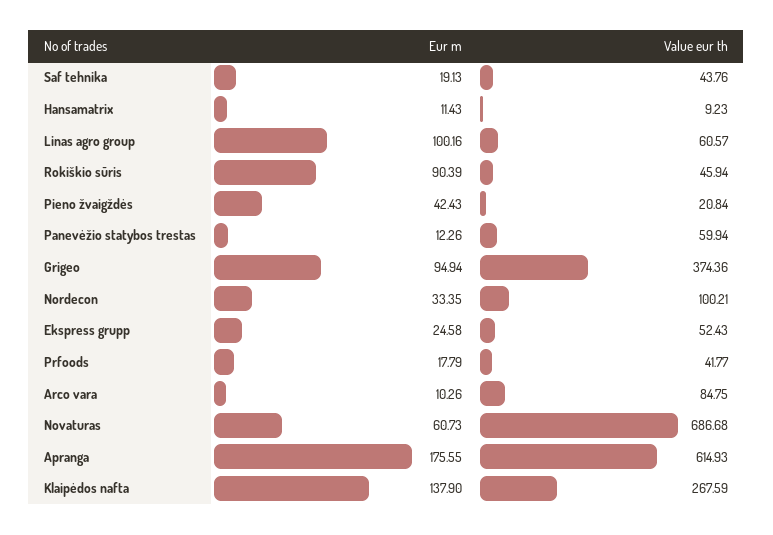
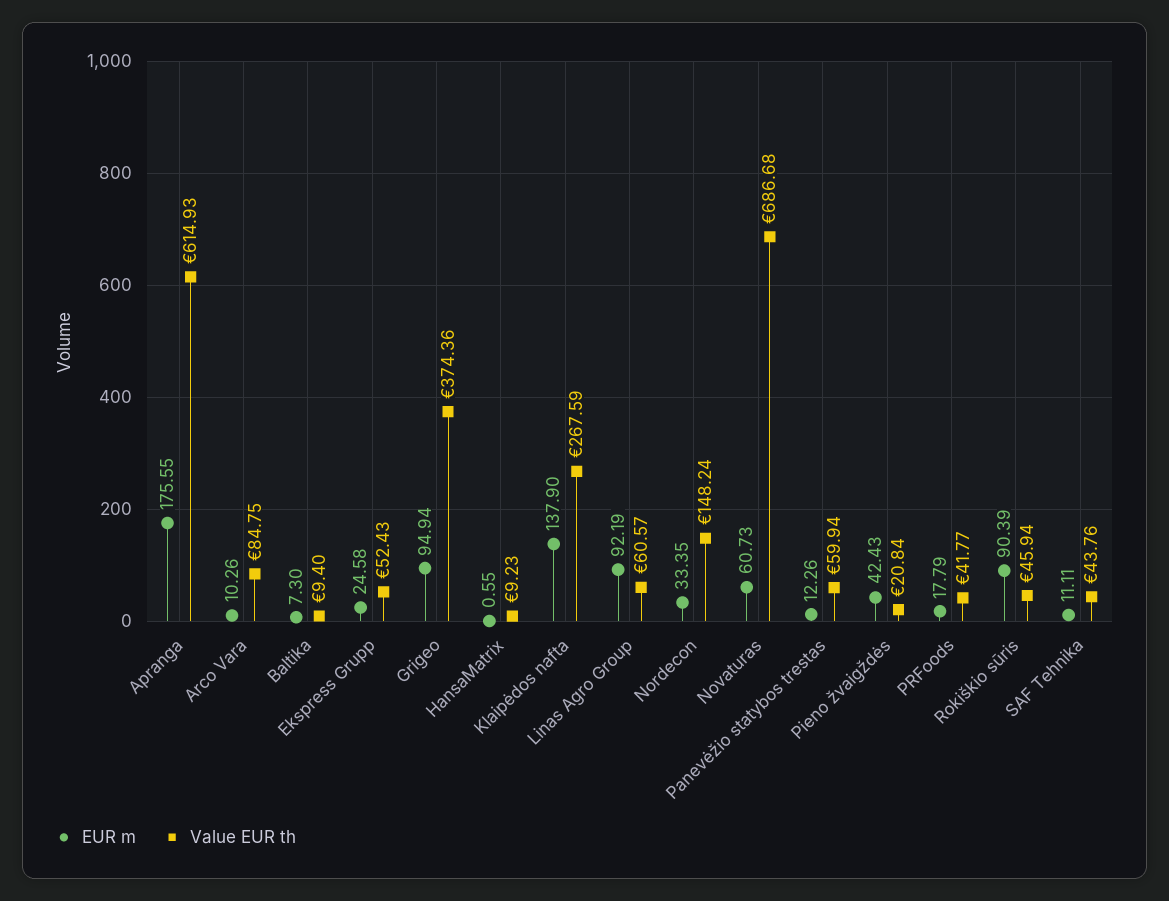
  {
    "Eur m": {
-     "Saf tehnika": 19.13,
+     "Saf tehnika": 11.11,
-     "Hansamatrix": 11.43,
+     "Hansamatrix": 0.55,
-     "Linas agro group": 100.16,
+     "Linas agro group": 92.19,
      "Rokiškio sūris": 90.39,
      "Pieno žvaigždės": 42.43,
      "Panevėžio statybos trestas": 12.26,
      "Grigeo": 94.94,
      "Nordecon": 33.35,
      "Ekspress grupp": 24.58,
      "Prfoods": 17.79,
      "Arco vara": 10.26,
      "Novaturas": 60.73,
      "Apranga": 175.55,
-     "Klaipėdos nafta": 137.9
+     "Klaipėdos nafta": 137.9,
+     "Baltika": 7.3
    },
    "Value eur th": {
      "Saf tehnika": 43.76,
      "Hansamatrix": 9.23,
      "Linas agro group": 60.57,
      "Rokiškio sūris": 45.94,
      "Pieno žvaigždės": 20.84,
      "Panevėžio statybos trestas": 59.94,
      "Grigeo": 374.36,
-     "Nordecon": 100.21,
+     "Nordecon": 148.24,
      "Ekspress grupp": 52.43,
      "Prfoods": 41.77,
      "Arco vara": 84.75,
      "Novaturas": 686.68,
      "Apranga": 614.93,
-     "Klaipėdos nafta": 267.59
+     "Klaipėdos nafta": 267.59,
+     "Baltika": 9.4
    }
  }

